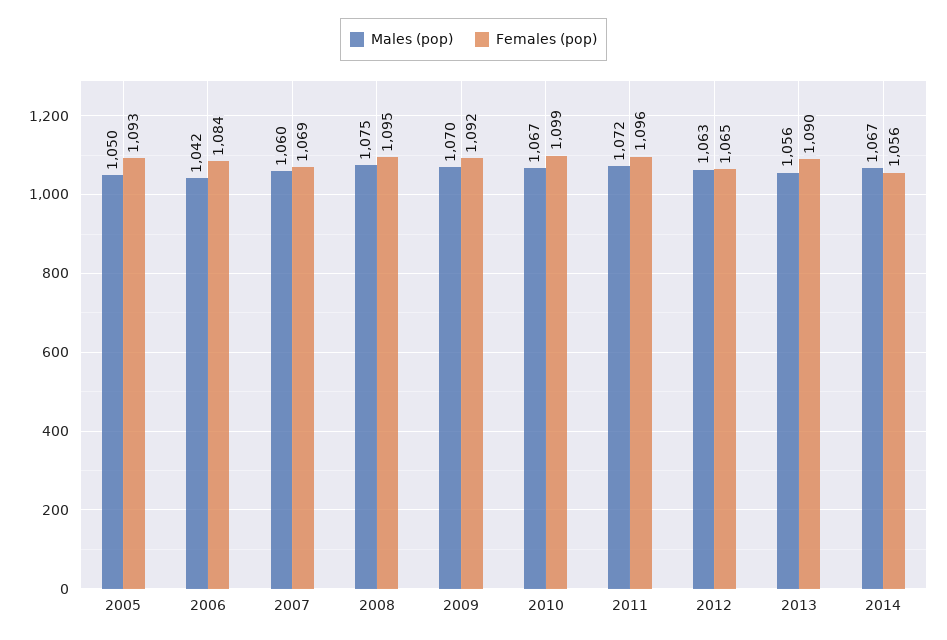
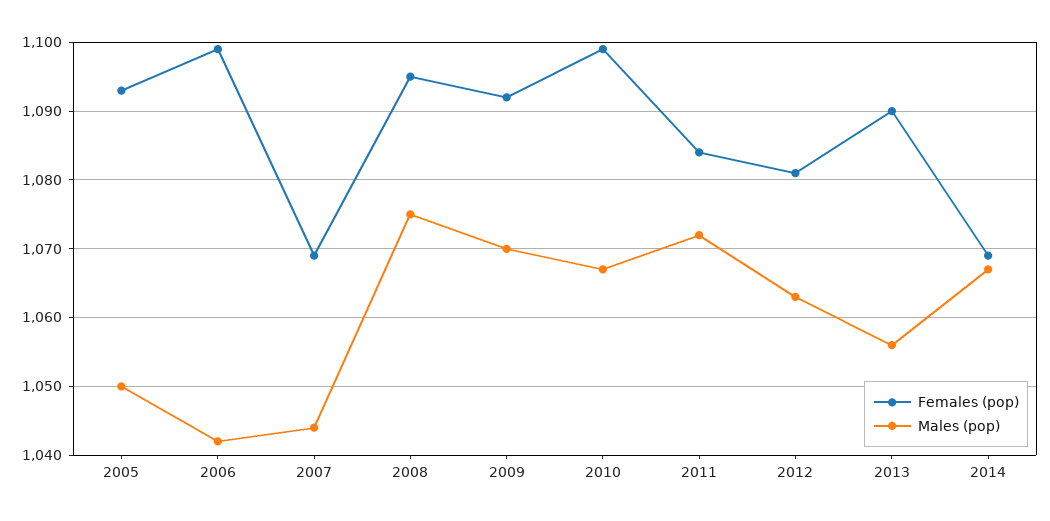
  {
    "Males (pop)": {
      "2005": 1050,
      "2006": 1042,
-     "2007": 1060,
+     "2007": 1044,
      "2008": 1075,
      "2009": 1070,
      "2010": 1067,
      "2011": 1072,
      "2012": 1063,
      "2013": 1056,
      "2014": 1067
    },
    "Females (pop)": {
      "2005": 1093,
-     "2006": 1084,
+     "2006": 1099,
      "2007": 1069,
      "2008": 1095,
      "2009": 1092,
      "2010": 1099,
-     "2011": 1096,
+     "2011": 1084,
-     "2012": 1065,
+     "2012": 1081,
      "2013": 1090,
-     "2014": 1056
+     "2014": 1069
    }
  }

